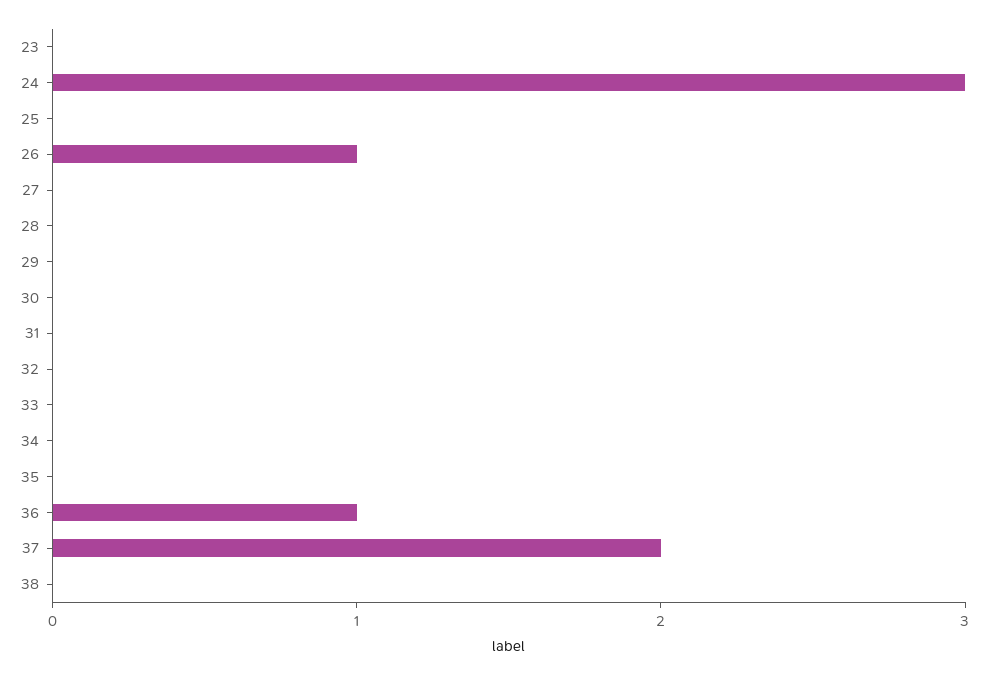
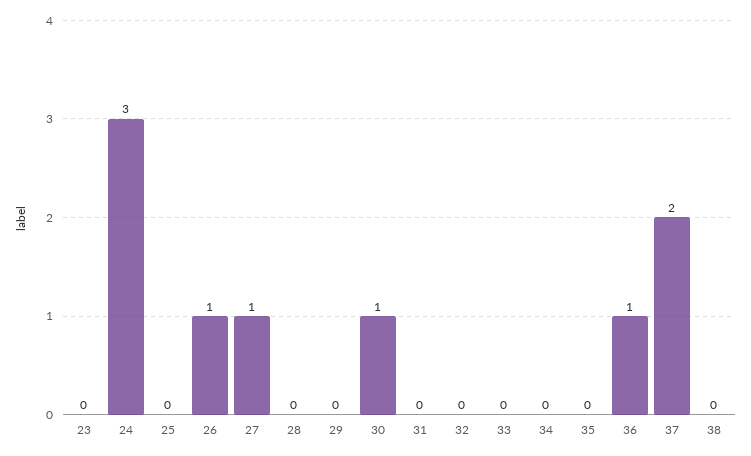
  {
    "23": 0,
    "24": 3,
    "25": 0,
    "26": 1,
-   "27": 0,
+   "27": 1,
    "28": 0,
    "29": 0,
-   "30": 0,
+   "30": 1,
    "31": 0,
    "32": 0,
    "33": 0,
    "34": 0,
    "35": 0,
    "36": 1,
    "37": 2,
    "38": 0
  }

